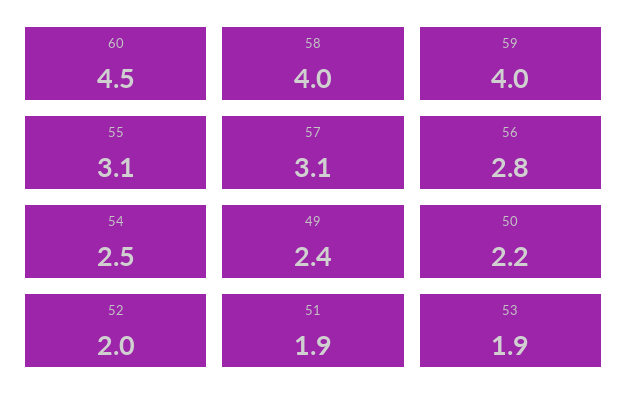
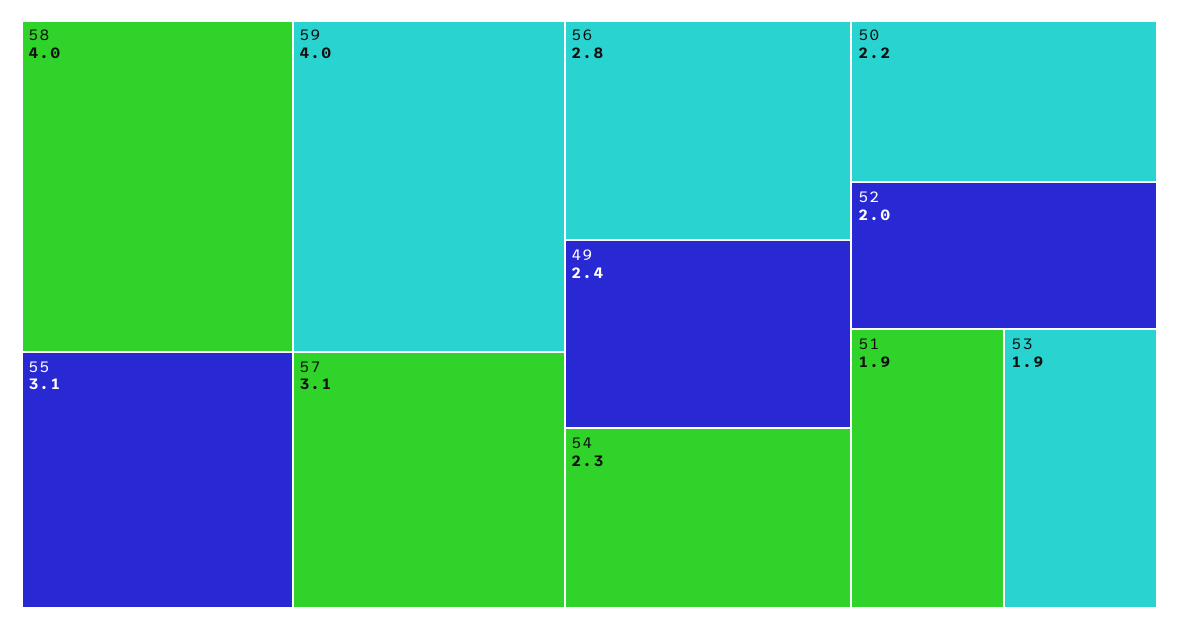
  {
-   "60": 4.5,
    "58": 4,
    "59": 4,
    "55": 3.1,
    "57": 3.1,
    "56": 2.8,
-   "54": 2.5,
+   "54": 2.3,
    "49": 2.4,
    "50": 2.2,
    "52": 2,
    "51": 1.9,
    "53": 1.9
  }

